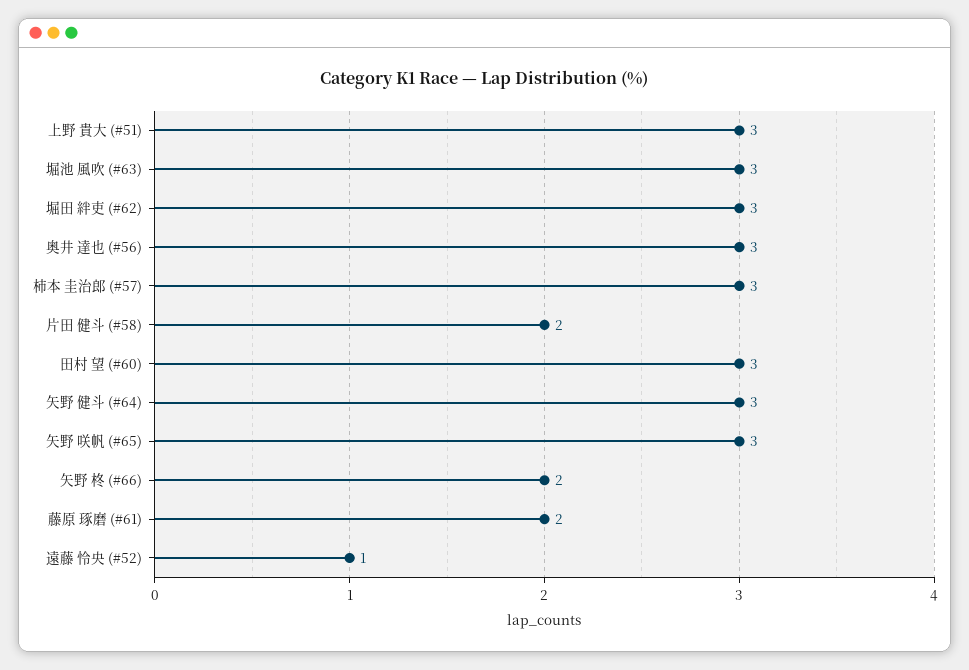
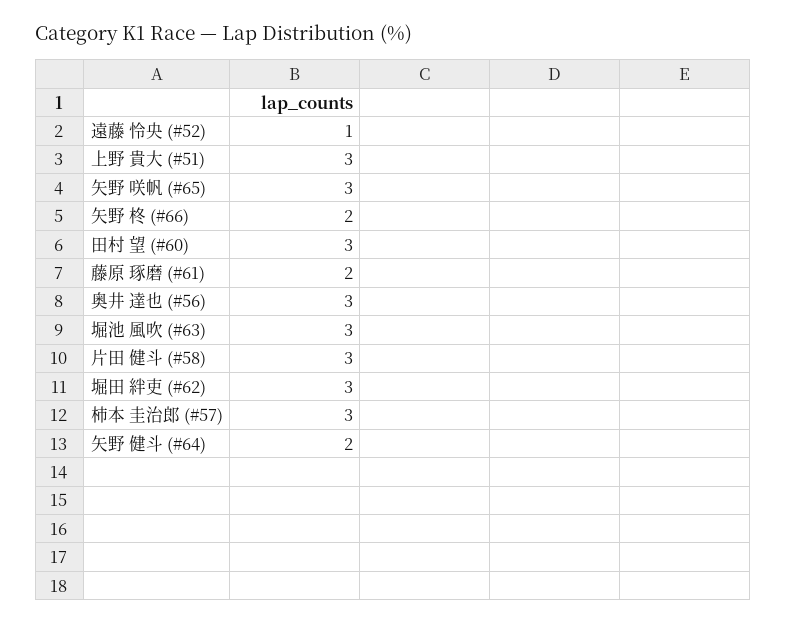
  {
    "上野 貴大 (#51)": 3,
    "堀池 風吹 (#63)": 3,
    "堀田 絆吏 (#62)": 3,
    "奥井 達也 (#56)": 3,
    "柿本 圭治郎 (#57)": 3,
-   "片田 健斗 (#58)": 2,
+   "片田 健斗 (#58)": 3,
    "田村 望 (#60)": 3,
-   "矢野 健斗 (#64)": 3,
+   "矢野 健斗 (#64)": 2,
    "矢野 咲帆 (#65)": 3,
    "矢野 柊 (#66)": 2,
    "藤原 琢磨 (#61)": 2,
    "遠藤 怜央 (#52)": 1
  }

